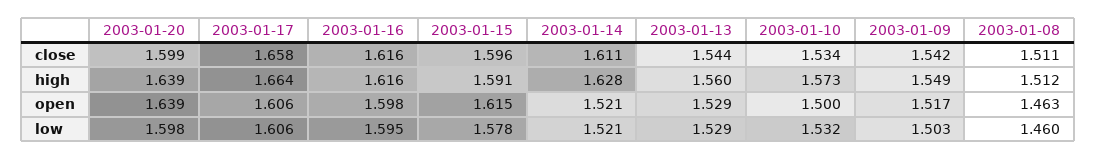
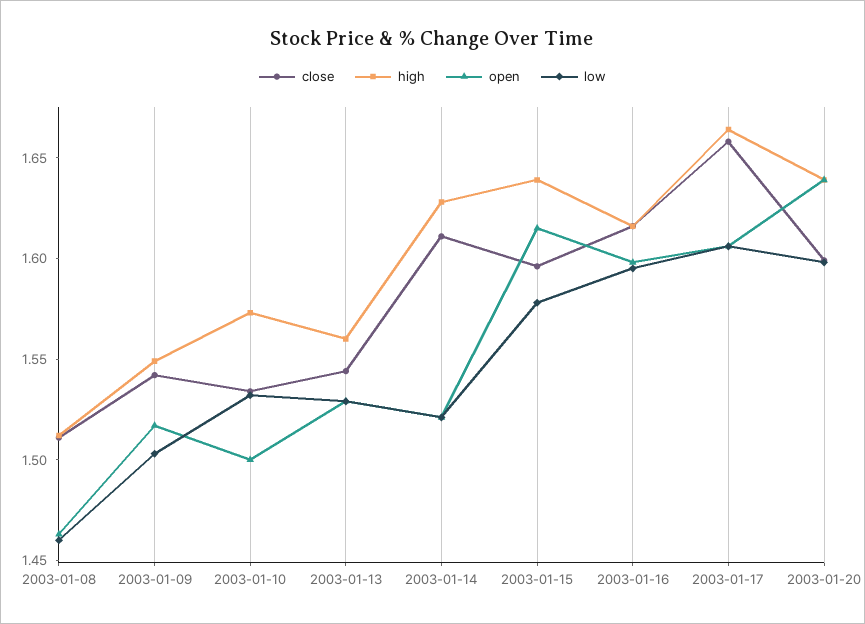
  {
    "close": {
      "2003-01-20": 1.599,
      "2003-01-17": 1.658,
      "2003-01-16": 1.616,
      "2003-01-15": 1.596,
      "2003-01-14": 1.611,
      "2003-01-13": 1.544,
      "2003-01-10": 1.534,
      "2003-01-09": 1.542,
      "2003-01-08": 1.511
    },
    "high": {
      "2003-01-20": 1.639,
      "2003-01-17": 1.664,
      "2003-01-16": 1.616,
-     "2003-01-15": 1.591,
+     "2003-01-15": 1.64,
      "2003-01-14": 1.628,
      "2003-01-13": 1.56,
      "2003-01-10": 1.573,
      "2003-01-09": 1.549,
      "2003-01-08": 1.512
    },
    "open": {
      "2003-01-20": 1.639,
      "2003-01-17": 1.606,
      "2003-01-16": 1.598,
      "2003-01-15": 1.615,
      "2003-01-14": 1.521,
      "2003-01-13": 1.529,
      "2003-01-10": 1.5,
      "2003-01-09": 1.517,
      "2003-01-08": 1.463
    },
    "low": {
      "2003-01-20": 1.598,
      "2003-01-17": 1.606,
      "2003-01-16": 1.595,
      "2003-01-15": 1.578,
      "2003-01-14": 1.521,
      "2003-01-13": 1.529,
      "2003-01-10": 1.532,
      "2003-01-09": 1.503,
      "2003-01-08": 1.46
    }
  }

